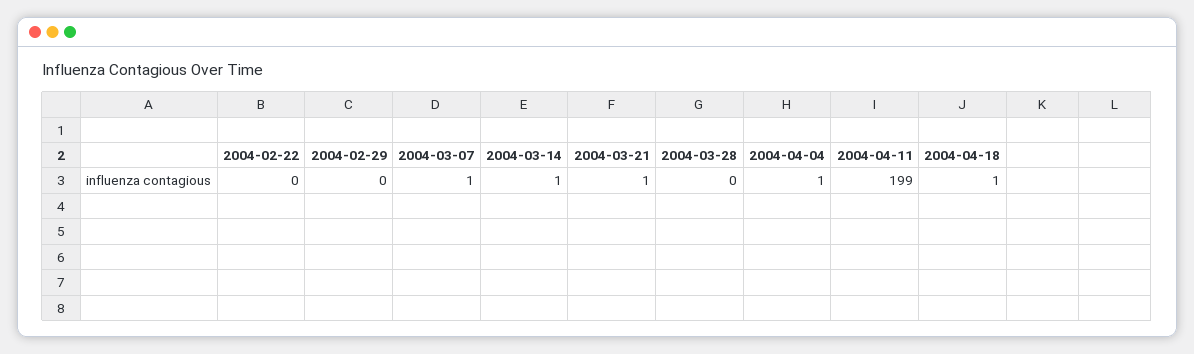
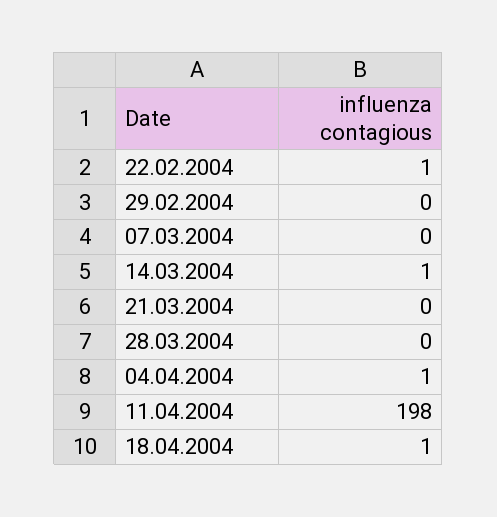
  {
-   "2004-02-22": 0,
+   "2004-02-22": 1,
    "2004-02-29": 0,
-   "2004-03-07": 1,
+   "2004-03-07": 0,
    "2004-03-14": 1,
-   "2004-03-21": 1,
+   "2004-03-21": 0,
    "2004-03-28": 0,
    "2004-04-04": 1,
-   "2004-04-11": 199,
+   "2004-04-11": 198,
    "2004-04-18": 1
  }

